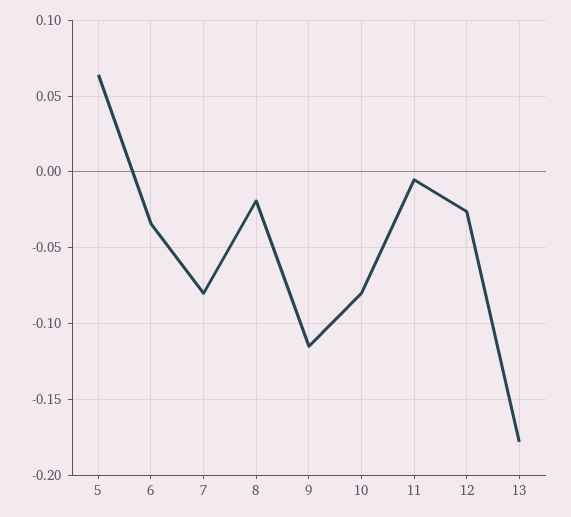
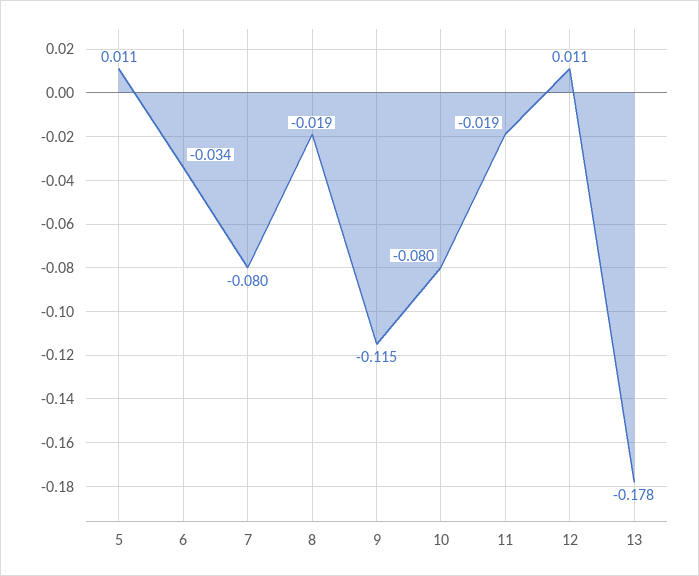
  {
-   "5": 0.065,
+   "5": 0.011,
    "6": -0.034,
    "7": -0.08,
    "8": -0.019,
    "9": -0.115,
    "10": -0.08,
-   "11": -0.005,
+   "11": -0.019,
-   "12": -0.025,
+   "12": 0.011,
    "13": -0.178
  }

